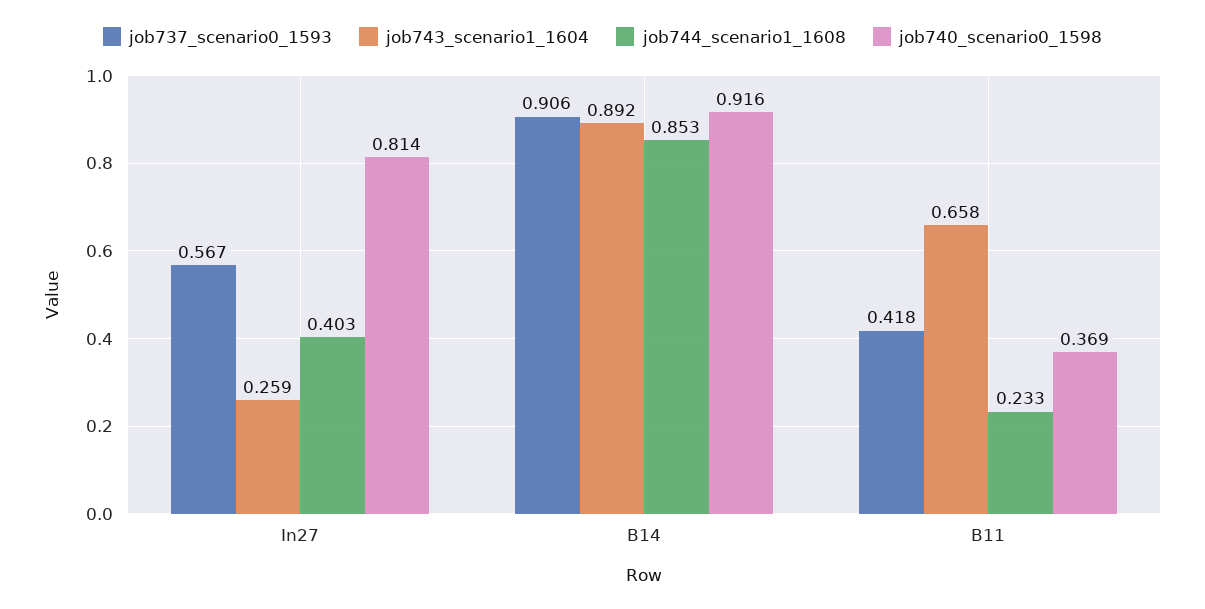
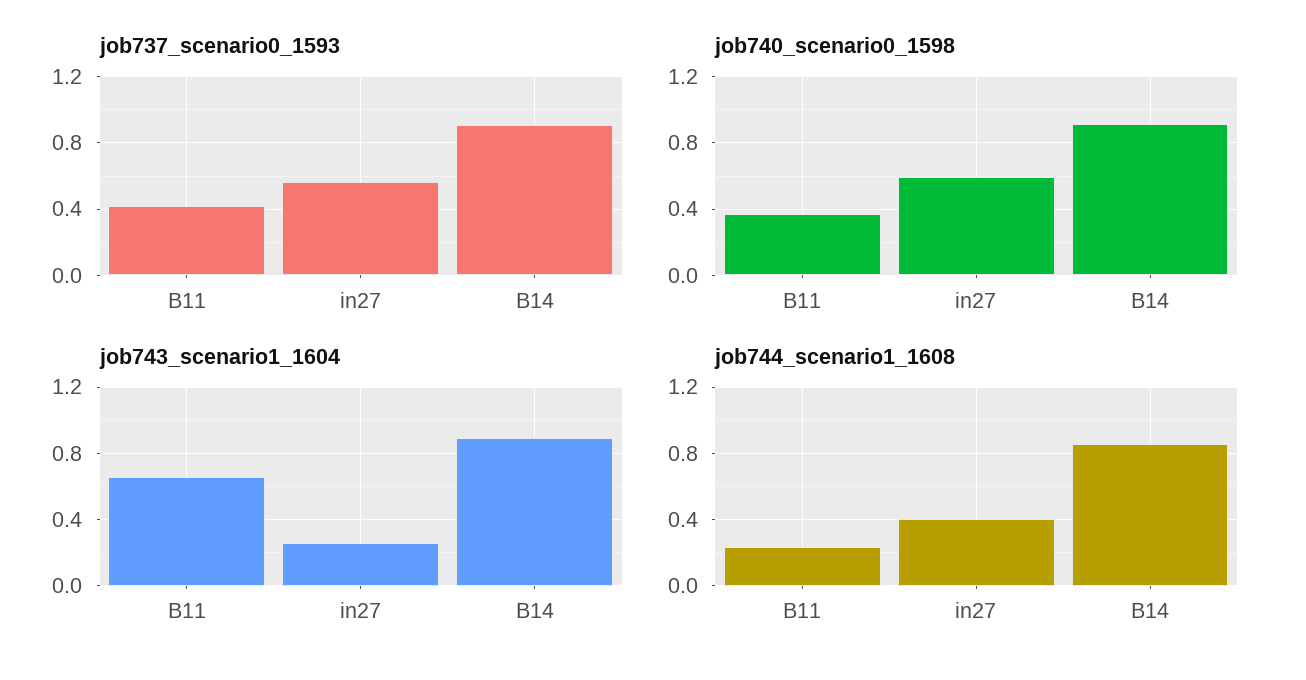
  {
    "job737_scenario0_1593": {
      "In27": 0.567,
      "B14": 0.906,
      "B11": 0.418
    },
    "job743_scenario1_1604": {
      "In27": 0.259,
      "B14": 0.892,
      "B11": 0.658
    },
    "job744_scenario1_1608": {
      "In27": 0.403,
      "B14": 0.853,
      "B11": 0.233
    },
    "job740_scenario0_1598": {
-     "In27": 0.814,
+     "In27": 0.6,
      "B14": 0.916,
      "B11": 0.369
    }
  }

